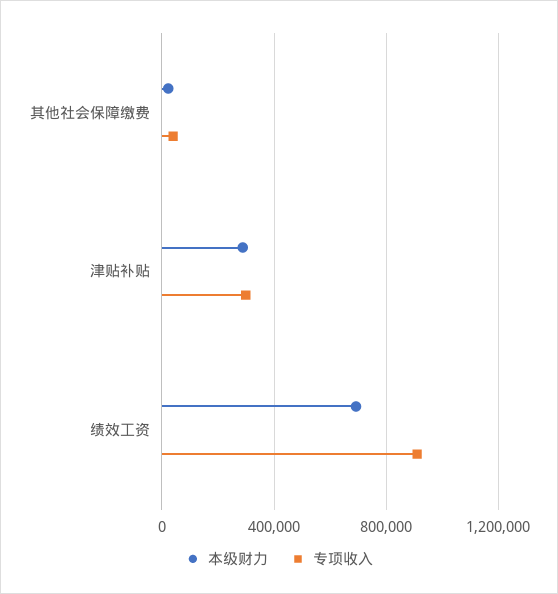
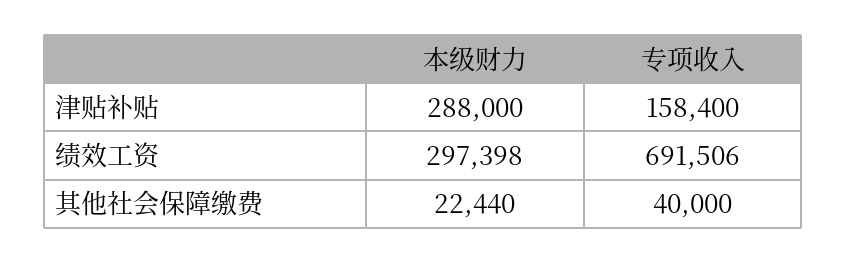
  {
    "本级财力": {
      "其他社会保障缴费": 22440,
      "津贴补贴": 288000,
-     "绩效工资": 700000
+     "绩效工资": 297398
    },
    "专项收入": {
      "其他社会保障缴费": 40000,
-     "津贴补贴": 300000,
+     "津贴补贴": 158400,
-     "绩效工资": 900000
+     "绩效工资": 691506
    }
  }

